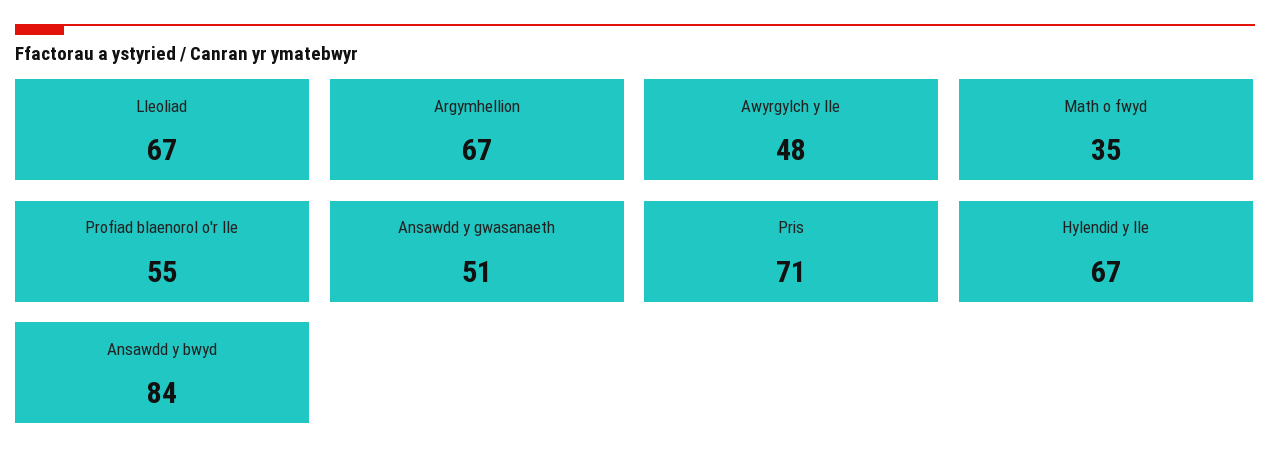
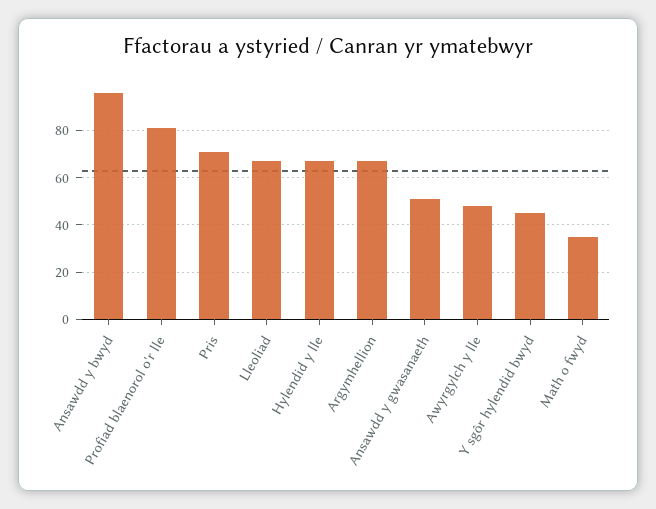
  {
    "Lleoliad": 67,
    "Argymhellion": 67,
    "Awyrgylch y lle": 48,
    "Math o fwyd": 35,
-   "Profiad blaenorol o'r lle": 55,
+   "Profiad blaenorol o'r lle": 80,
    "Ansawdd y gwasanaeth": 51,
    "Pris": 71,
    "Hylendid y lle": 67,
-   "Ansawdd y bwyd": 84
+   "Ansawdd y bwyd": 95,
+   "Y sgôr hylendid bwyd": 45
  }

